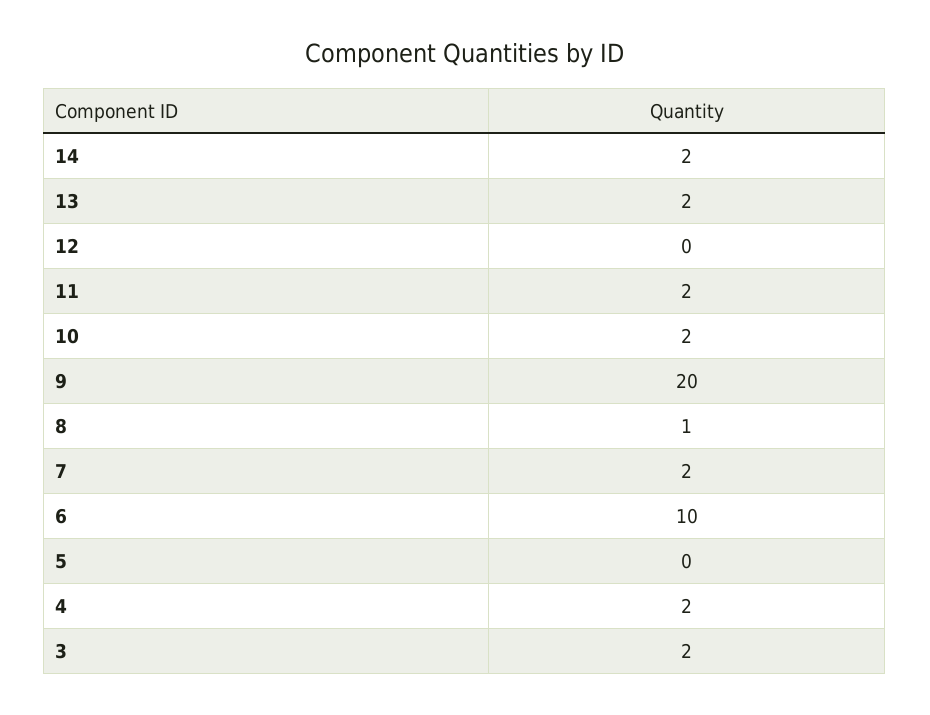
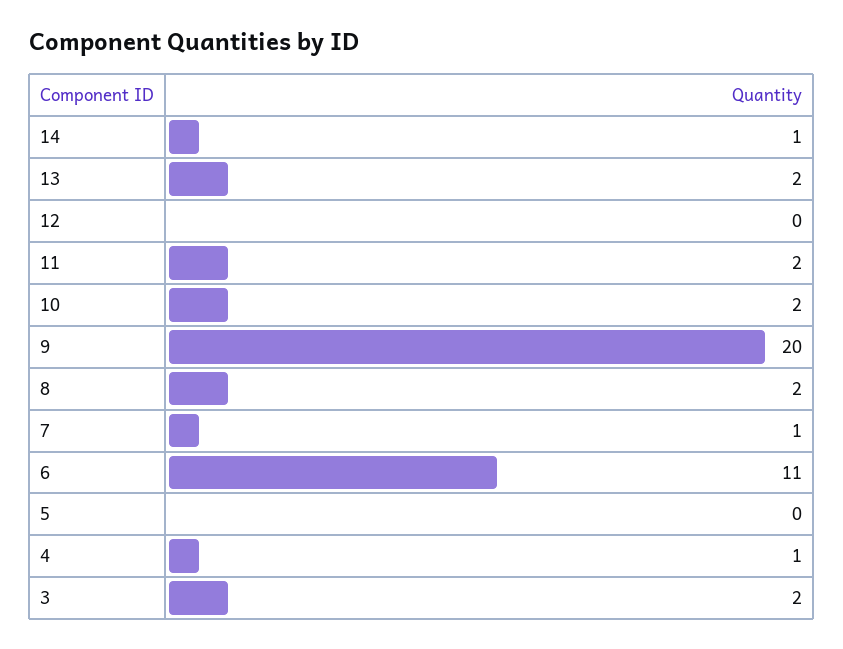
  {
-   "14": 2,
+   "14": 1,
    "13": 2,
    "12": 0,
    "11": 2,
    "10": 2,
    "9": 20,
-   "8": 1,
+   "8": 2,
-   "7": 2,
+   "7": 1,
-   "6": 10,
+   "6": 11,
    "5": 0,
-   "4": 2,
+   "4": 1,
    "3": 2
  }

